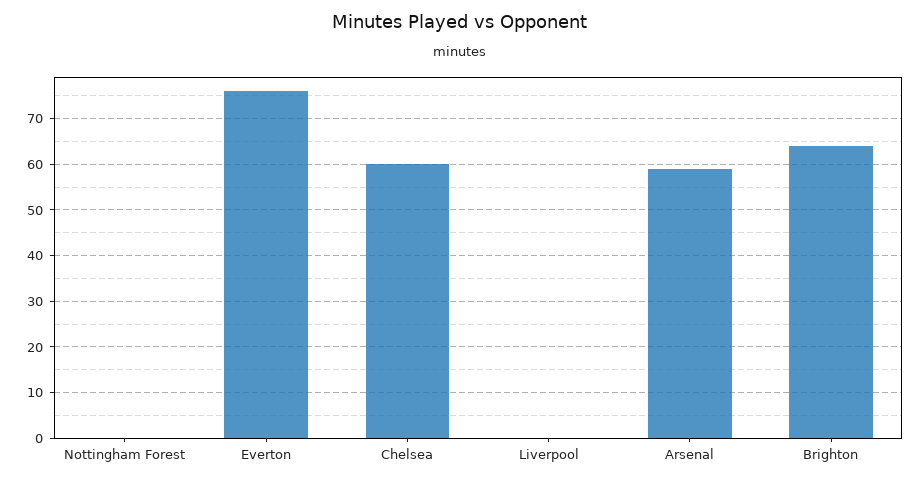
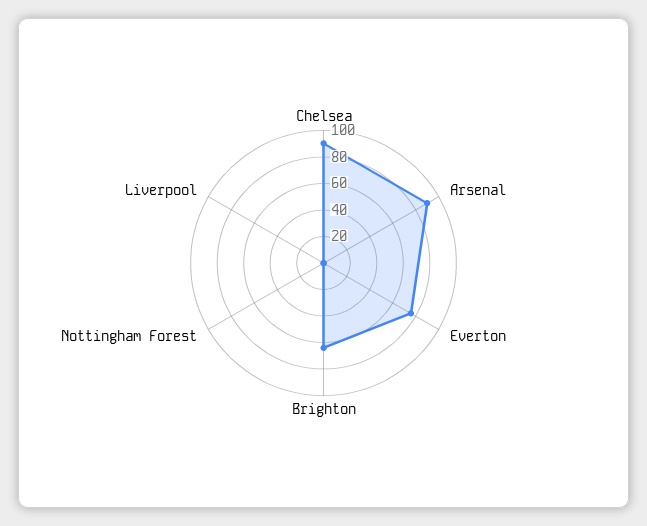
  {
    "Nottingham Forest": 0,
    "Everton": 75,
-   "Chelsea": 60,
+   "Chelsea": 90,
    "Liverpool": 0,
-   "Arsenal": 60,
+   "Arsenal": 90,
    "Brighton": 65
  }

